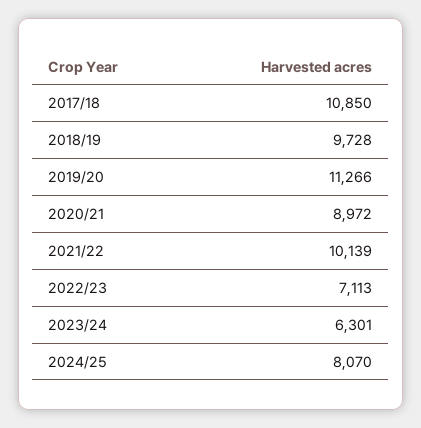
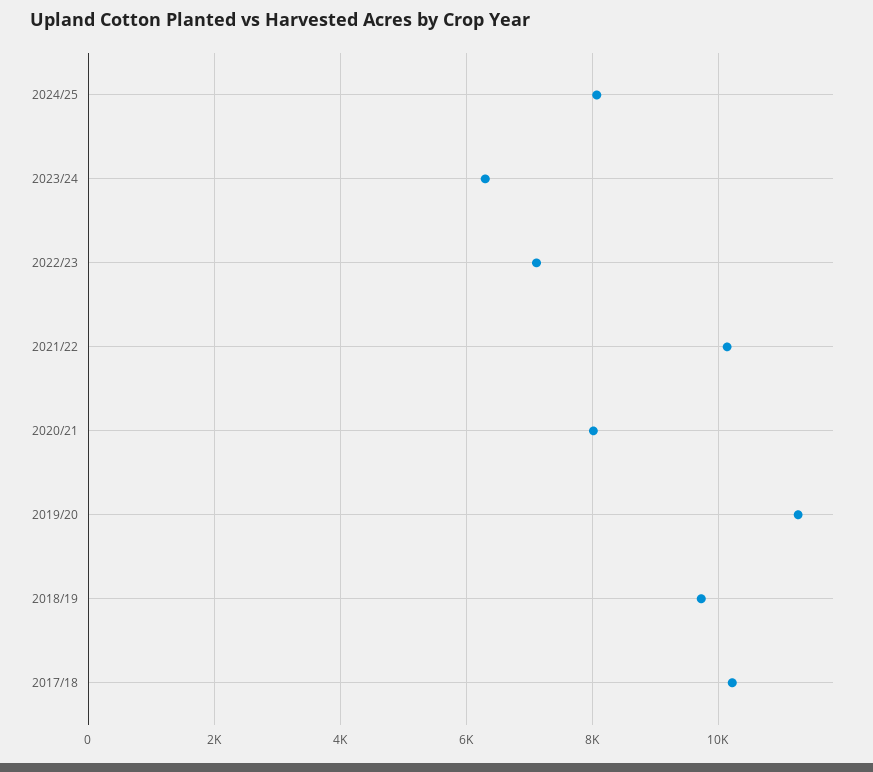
  {
-   "2017/18": 10850,
+   "2017/18": 10200,
    "2018/19": 9728,
    "2019/20": 11266,
-   "2020/21": 8972,
+   "2020/21": 8000,
    "2021/22": 10139,
    "2022/23": 7113,
    "2023/24": 6301,
    "2024/25": 8070
  }

